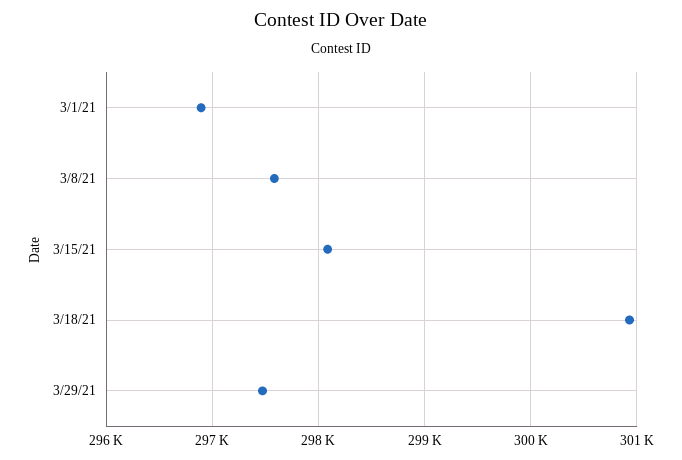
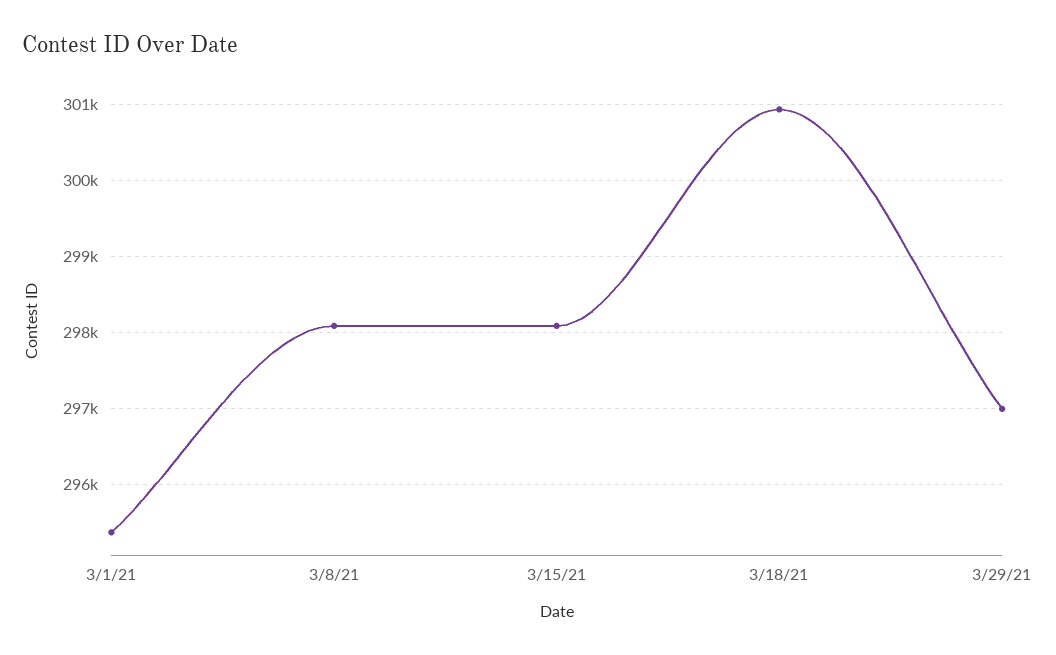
  {
-   "3/1/21": 296900,
+   "3/1/21": 295400,
-   "3/8/21": 297600,
+   "3/8/21": 298100,
    "3/15/21": 298100,
    "3/18/21": 300900,
-   "3/29/21": 297500
+   "3/29/21": 297000
  }

